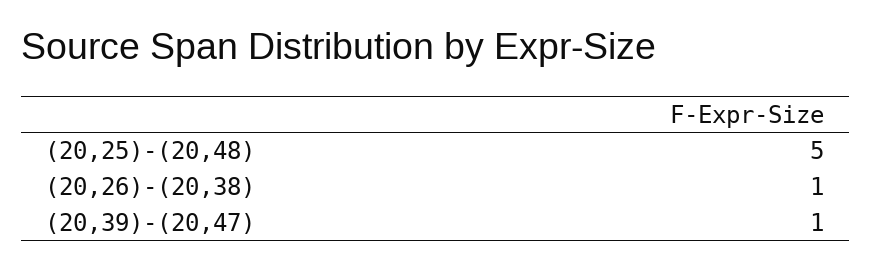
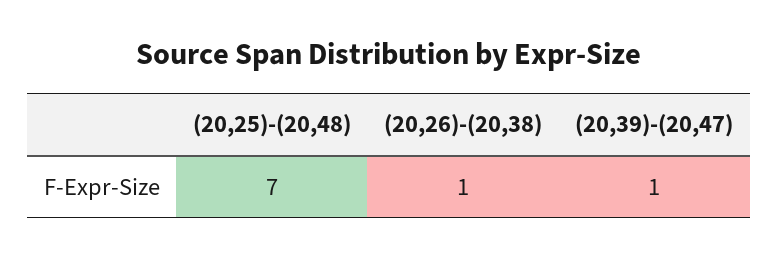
  {
-   "(20,25)-(20,48)": 5,
+   "(20,25)-(20,48)": 7,
    "(20,26)-(20,38)": 1,
    "(20,39)-(20,47)": 1
  }

